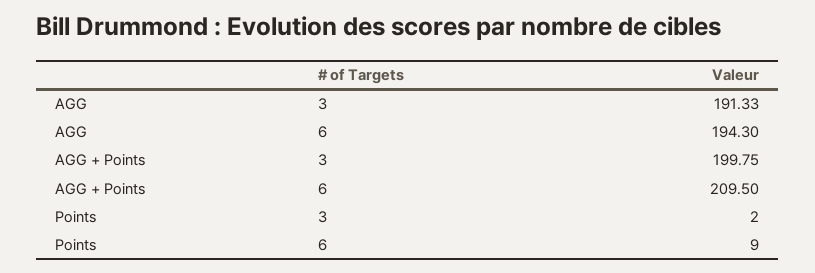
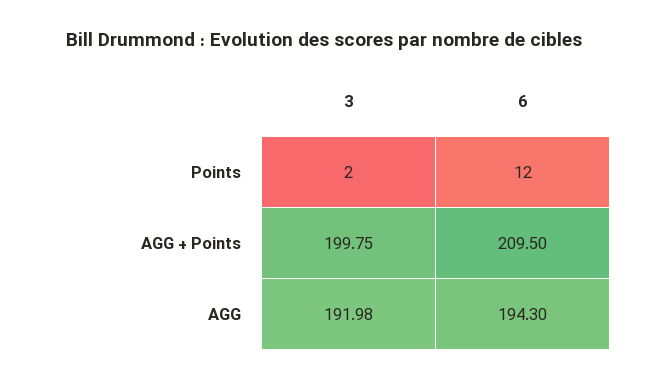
  {
    "AGG": {
-     "3": 191.33,
+     "3": 191.98,
      "6": 194.3
    },
    "AGG + Points": {
      "3": 199.75,
      "6": 209.5
    },
    "Points": {
      "3": 2,
-     "6": 9
+     "6": 12
    }
  }

